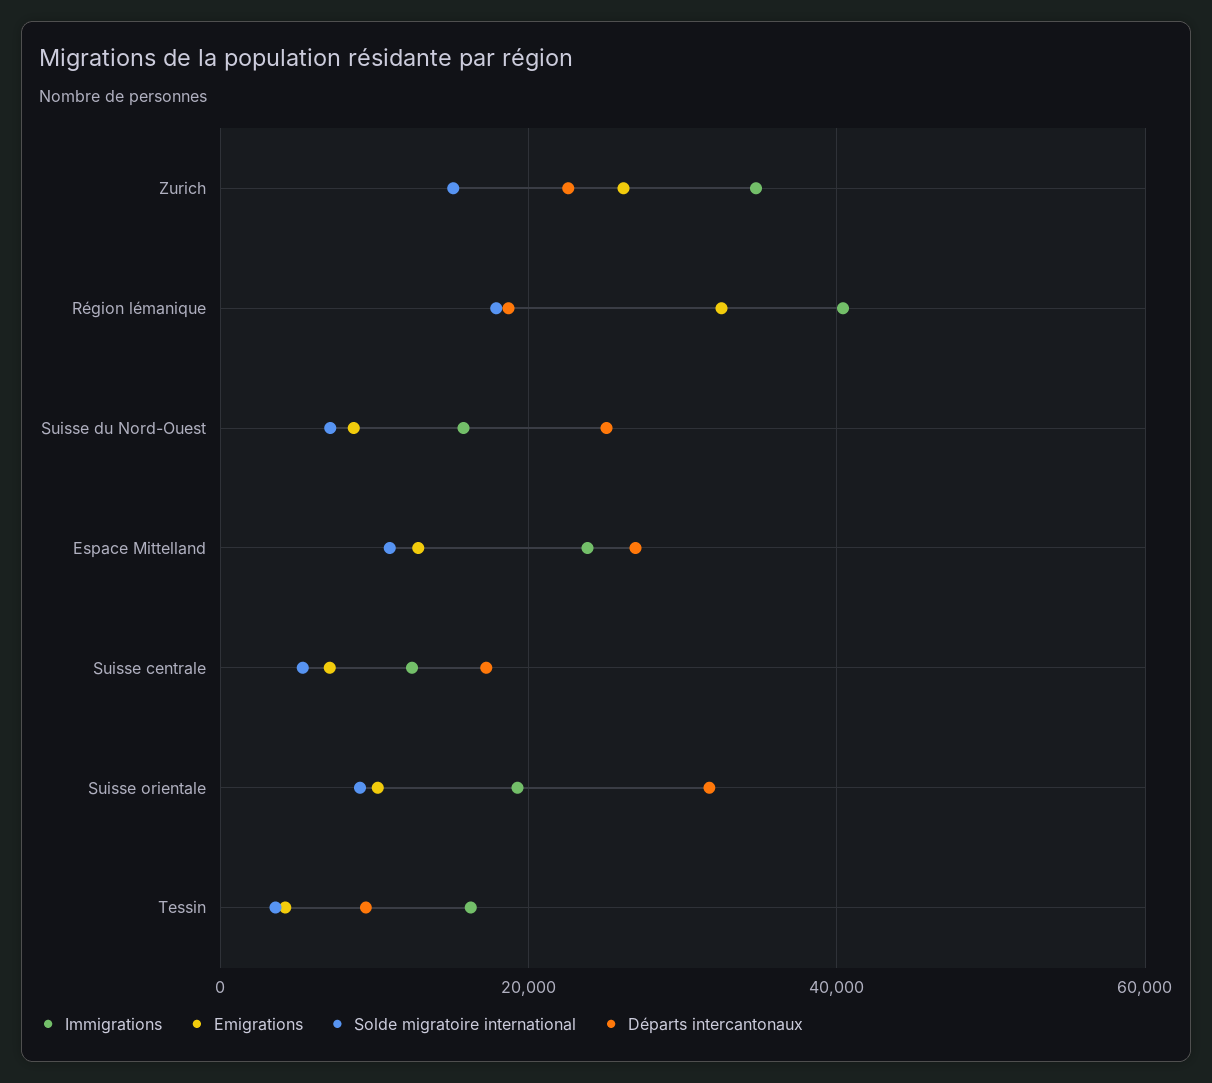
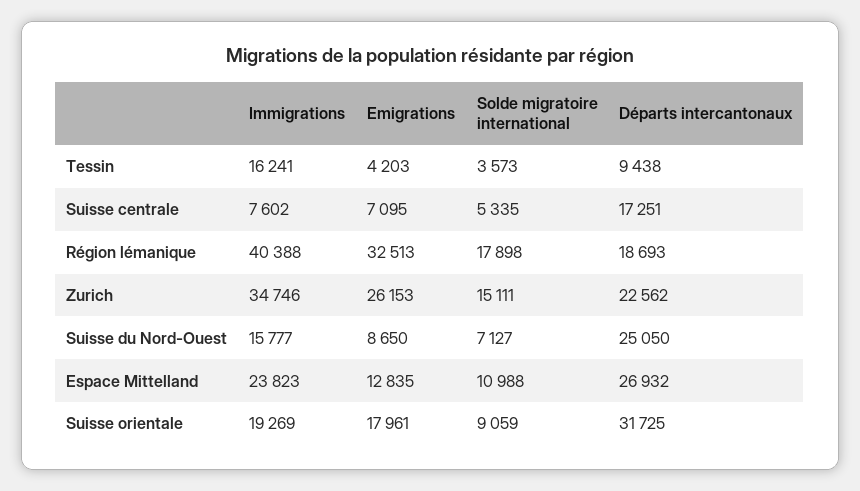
  {
    "Immigrations": {
      "Zurich": 34746,
      "Région lémanique": 40388,
      "Suisse du Nord-Ouest": 15777,
      "Espace Mittelland": 23823,
-     "Suisse centrale": 12000,
+     "Suisse centrale": 7602,
      "Suisse orientale": 19269,
      "Tessin": 16241
    },
    "Emigrations": {
      "Zurich": 26153,
      "Région lémanique": 32513,
      "Suisse du Nord-Ouest": 8650,
      "Espace Mittelland": 12835,
      "Suisse centrale": 7095,
-     "Suisse orientale": 10000,
+     "Suisse orientale": 17961,
      "Tessin": 4203
    },
    "Solde migratoire international": {
      "Zurich": 15111,
      "Région lémanique": 17898,
      "Suisse du Nord-Ouest": 7127,
      "Espace Mittelland": 10988,
      "Suisse centrale": 5335,
      "Suisse orientale": 9059,
      "Tessin": 3573
    },
    "Départs intercantonaux": {
      "Zurich": 22562,
      "Région lémanique": 18693,
      "Suisse du Nord-Ouest": 25050,
      "Espace Mittelland": 26932,
      "Suisse centrale": 17251,
      "Suisse orientale": 31725,
      "Tessin": 9438
    }
  }

